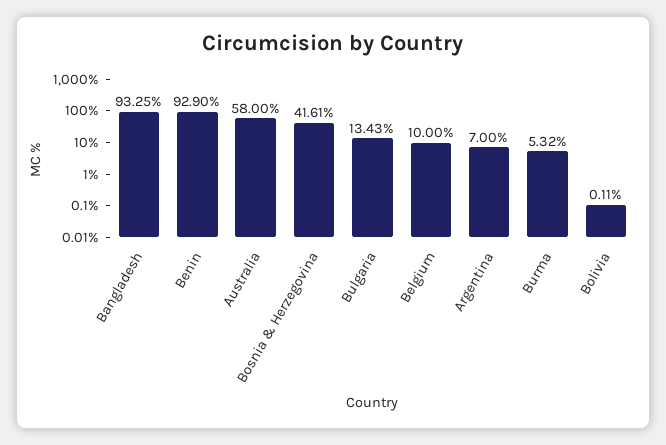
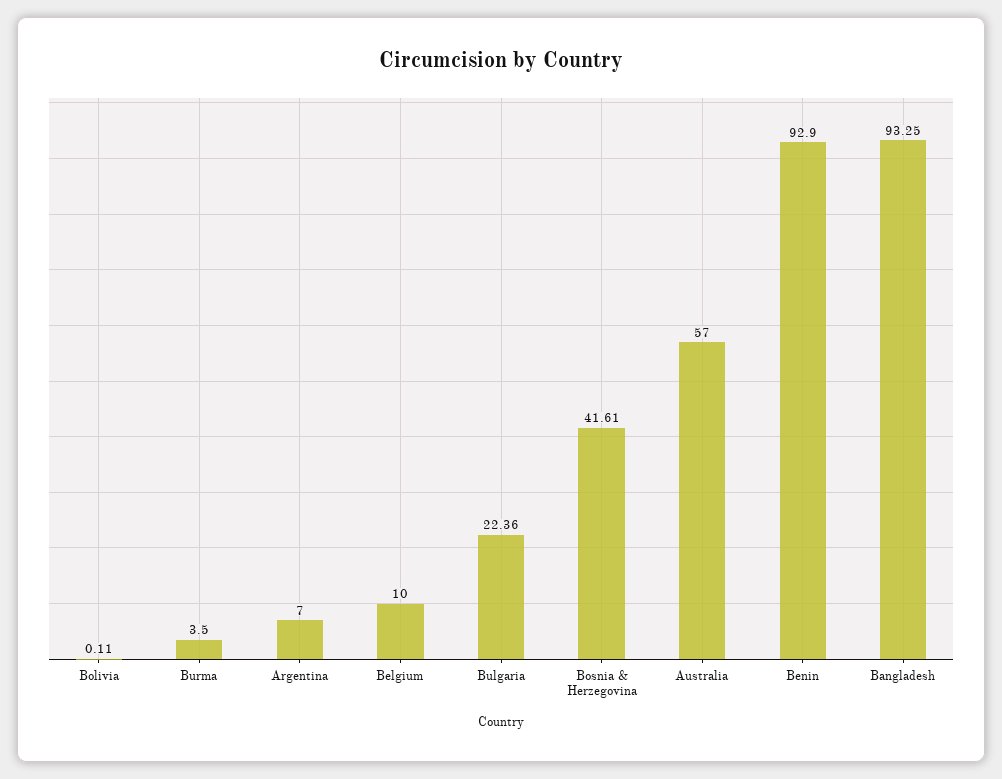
  {
    "Bangladesh": 93.25,
    "Benin": 92.9,
-   "Australia": 58,
+   "Australia": 57,
    "Bosnia & Herzegovina": 41.61,
-   "Bulgaria": 13.43,
+   "Bulgaria": 22.36,
    "Belgium": 10,
    "Argentina": 7,
-   "Burma": 5.32,
+   "Burma": 3.5,
    "Bolivia": 0.11
  }

